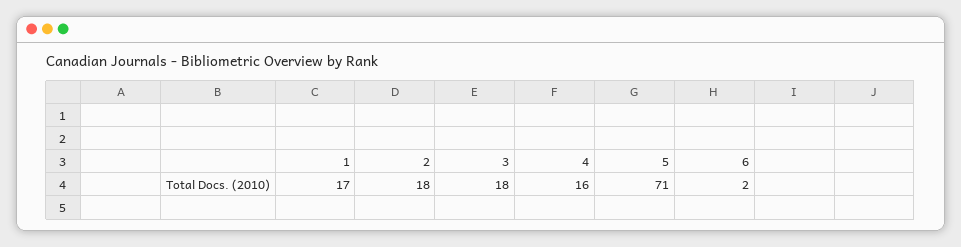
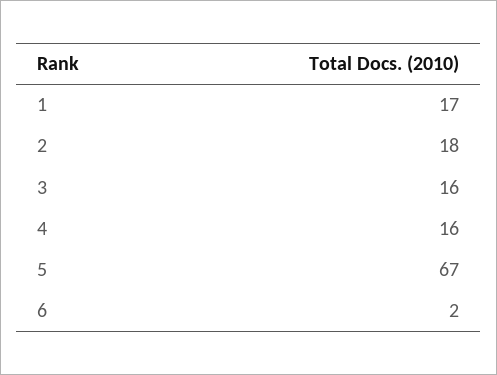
  {
    "1": 17,
    "2": 18,
-   "3": 18,
+   "3": 16,
    "4": 16,
-   "5": 71,
+   "5": 67,
    "6": 2
  }

